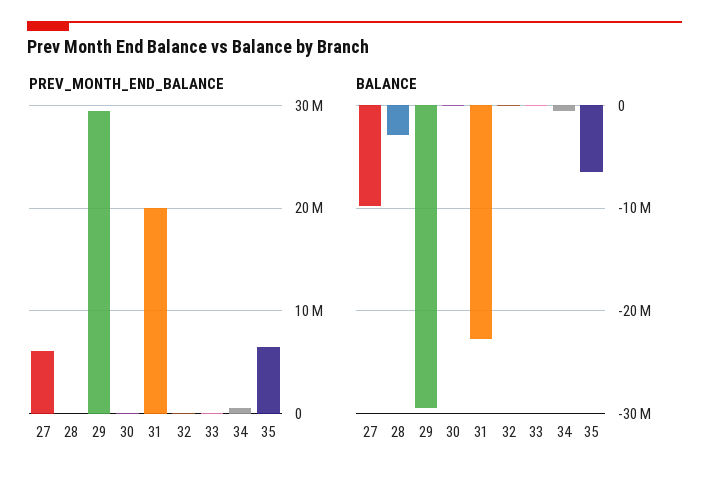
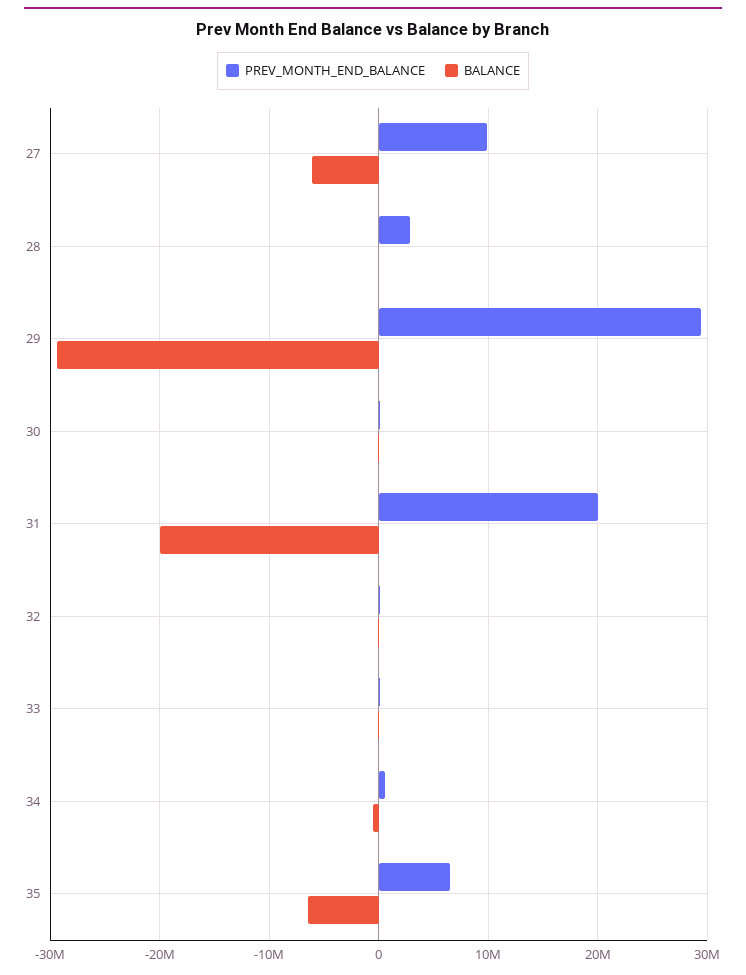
  {
    "PREV_MONTH_END_BALANCE": {
-     "27": 6000000,
+     "27": 10000000,
-     "28": 0,
+     "28": 3000000,
      "29": 29000000,
      "30": 0,
      "31": 20000000,
      "32": 0,
      "33": 0,
      "34": 1000000,
      "35": 7000000
    },
    "BALANCE": {
-     "27": -10000000,
+     "27": -6000000,
-     "28": -3000000,
+     "28": 0,
      "29": -29000000,
      "30": 0,
-     "31": -23000000,
+     "31": -20000000,
      "32": 0,
      "33": 0,
      "34": -1000000,
      "35": -7000000
    }
  }

